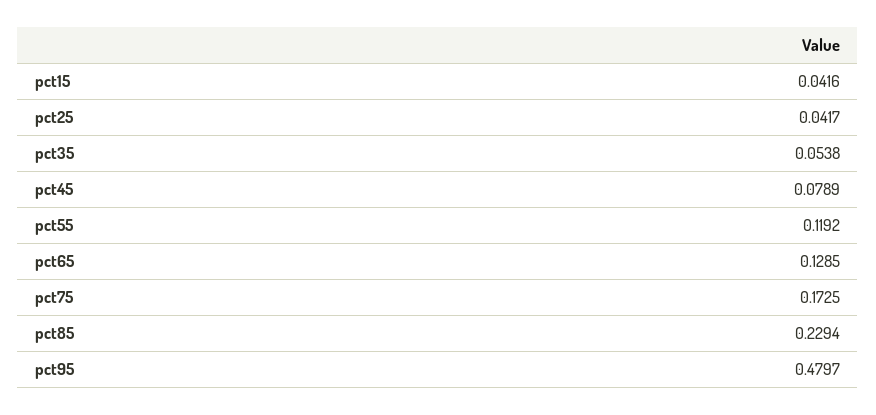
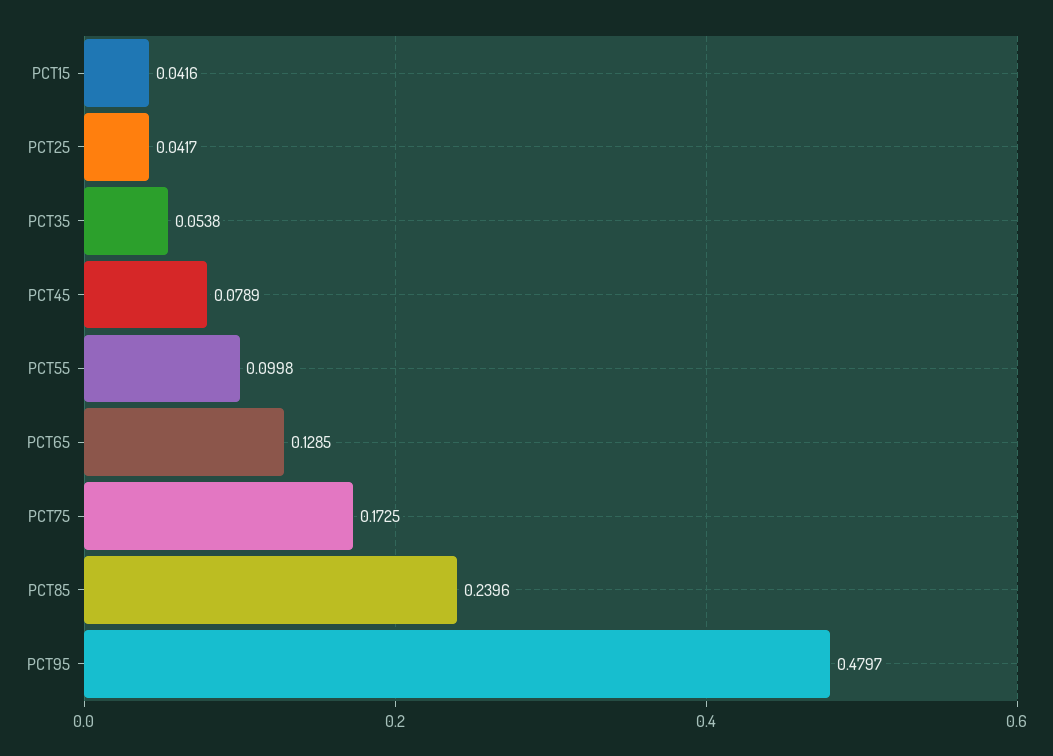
  {
    "pct15": 0.0416,
    "pct25": 0.0417,
    "pct35": 0.0538,
    "pct45": 0.0789,
-   "pct55": 0.1192,
+   "pct55": 0.0998,
    "pct65": 0.1285,
    "pct75": 0.1725,
-   "pct85": 0.2294,
+   "pct85": 0.2396,
    "pct95": 0.4797
  }

